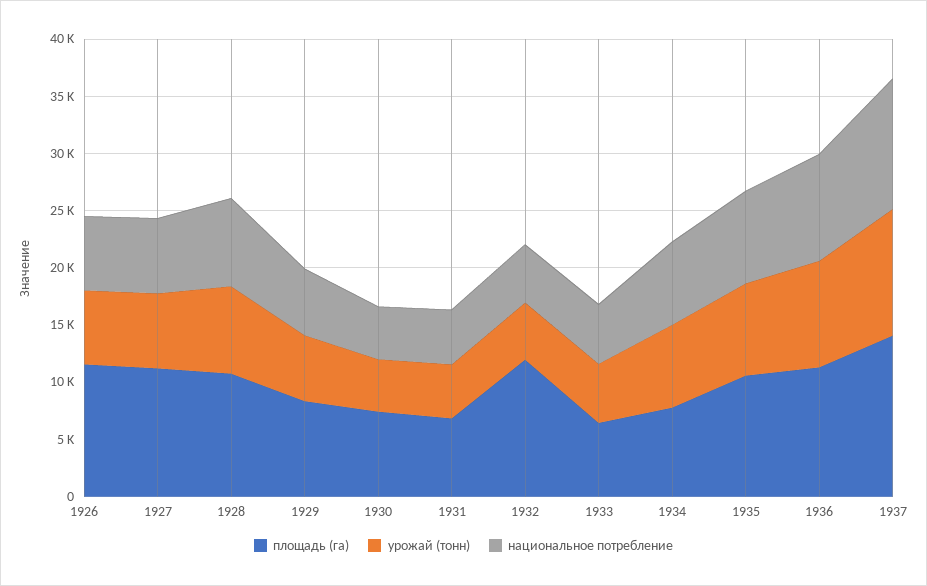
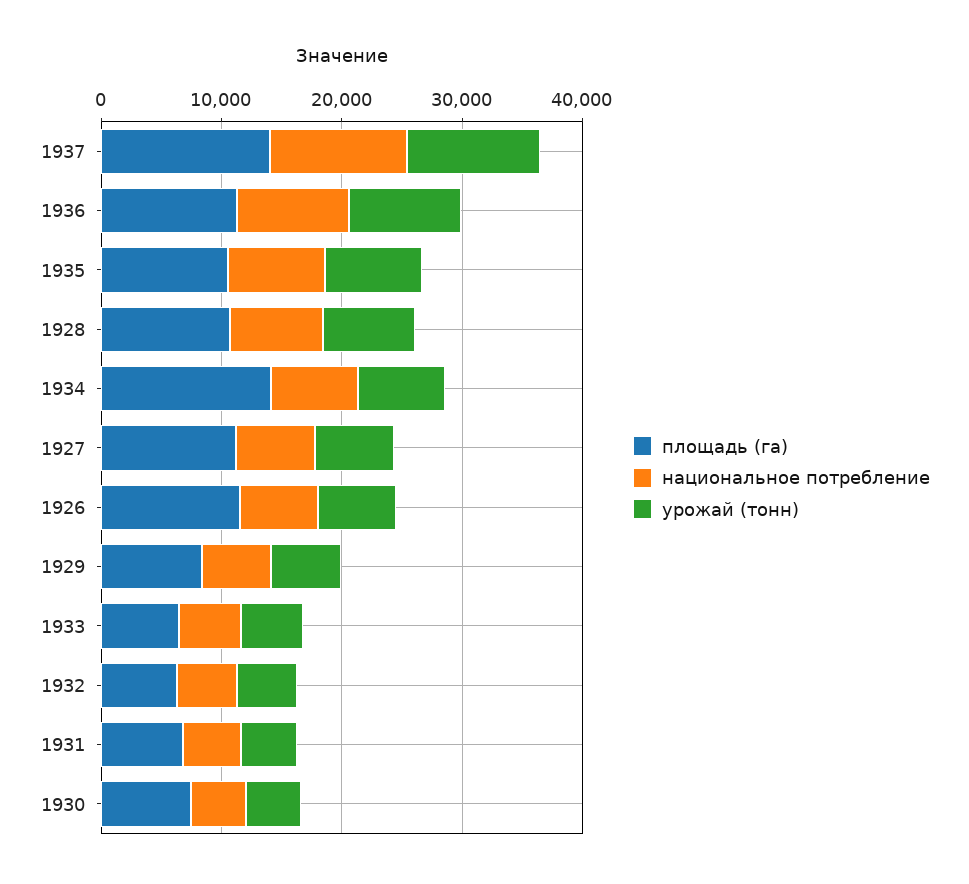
  {
    "площадь (га)": {
      "1926": 12000,
      "1927": 11000,
      "1928": 11000,
      "1929": 8000,
      "1930": 7000,
      "1931": 7000,
-     "1932": 12000,
+     "1932": 6000,
      "1933": 6000,
-     "1934": 8000,
+     "1934": 14000,
      "1935": 11000,
      "1936": 11000,
      "1937": 14000
    },
    "урожай (тонн)": {
      "1926": 6000,
      "1927": 7000,
      "1928": 8000,
      "1929": 6000,
      "1930": 5000,
      "1931": 5000,
      "1932": 5000,
      "1933": 5000,
      "1934": 7000,
      "1935": 8000,
      "1936": 9000,
      "1937": 11000
    },
    "национальное потребление": {
      "1926": 6000,
      "1927": 7000,
      "1928": 8000,
      "1929": 6000,
      "1930": 5000,
      "1931": 5000,
      "1932": 5000,
      "1933": 5000,
      "1934": 7000,
      "1935": 8000,
      "1936": 9000,
      "1937": 11000
    }
  }

